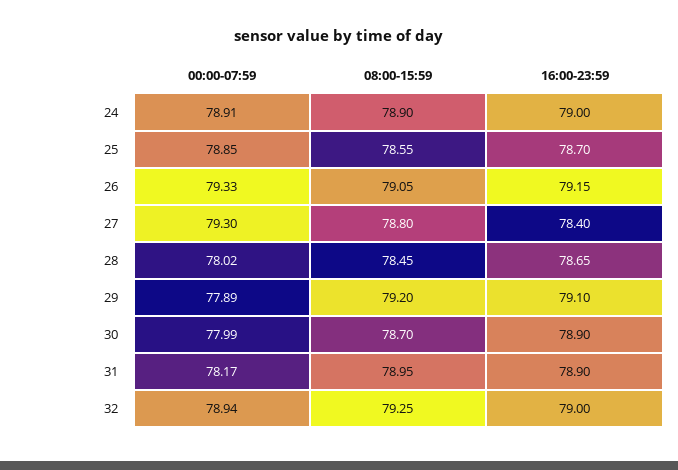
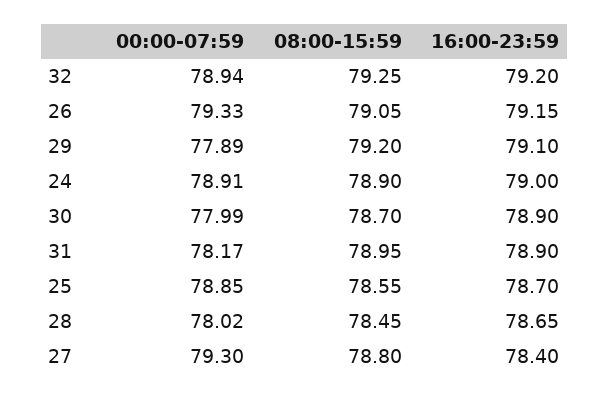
  {
    "00:00-07:59": {
      "24": 78.91,
      "25": 78.85,
      "26": 79.33,
      "27": 79.3,
      "28": 78.02,
      "29": 77.89,
      "30": 77.99,
      "31": 78.17,
      "32": 78.94
    },
    "08:00-15:59": {
      "24": 78.9,
      "25": 78.55,
      "26": 79.05,
      "27": 78.8,
      "28": 78.45,
      "29": 79.2,
      "30": 78.7,
      "31": 78.95,
      "32": 79.25
    },
    "16:00-23:59": {
      "24": 79,
      "25": 78.7,
      "26": 79.15,
      "27": 78.4,
      "28": 78.65,
      "29": 79.1,
      "30": 78.9,
      "31": 78.9,
-     "32": 79
+     "32": 79.2
    }
  }

